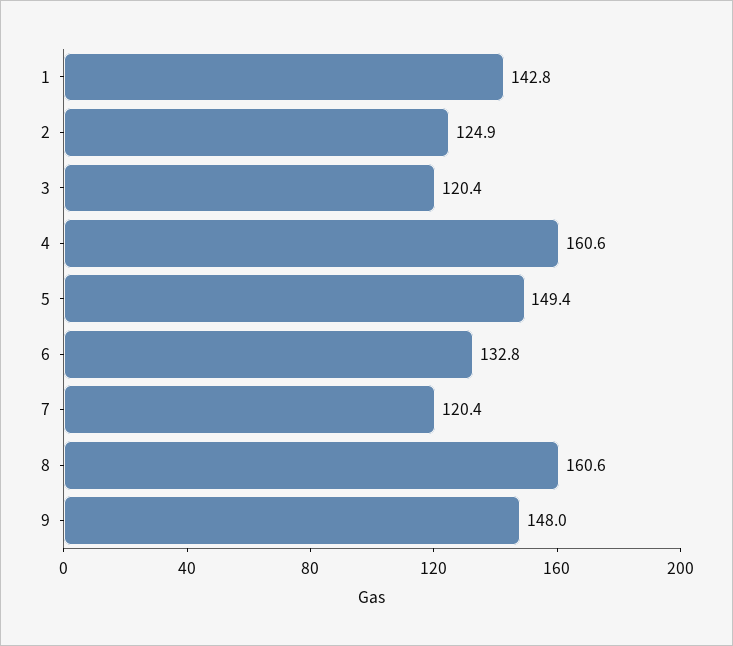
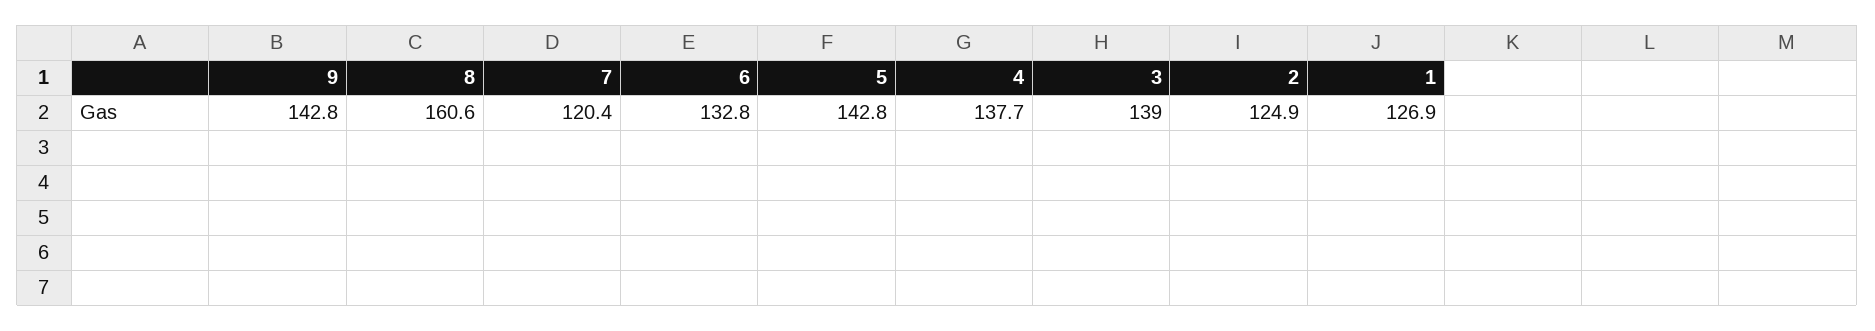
  {
-   "1": 142.8,
+   "1": 126.9,
    "2": 124.9,
-   "3": 120.4,
+   "3": 139,
-   "4": 160.6,
+   "4": 137.7,
-   "5": 149.4,
+   "5": 142.8,
    "6": 132.8,
    "7": 120.4,
    "8": 160.6,
-   "9": 148
+   "9": 142.8
  }

